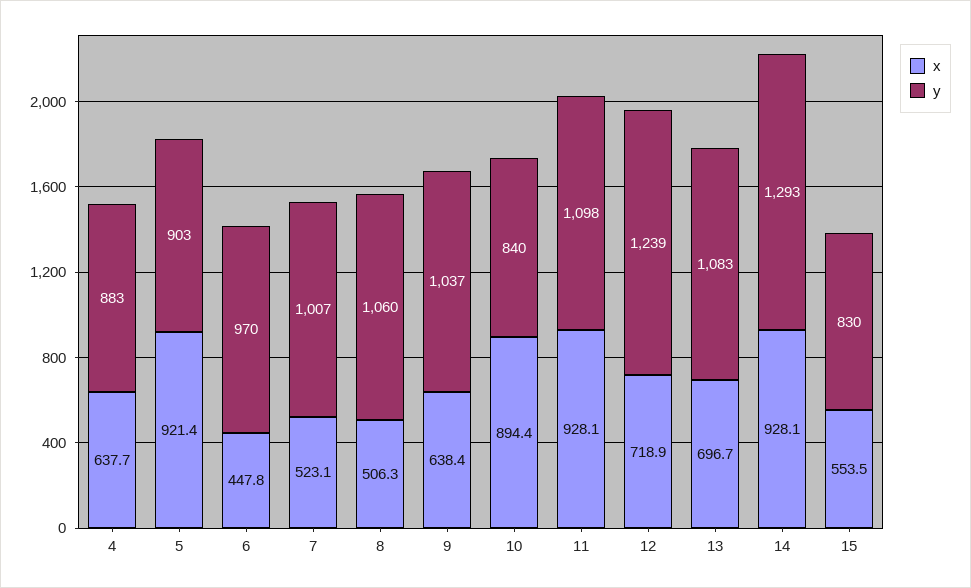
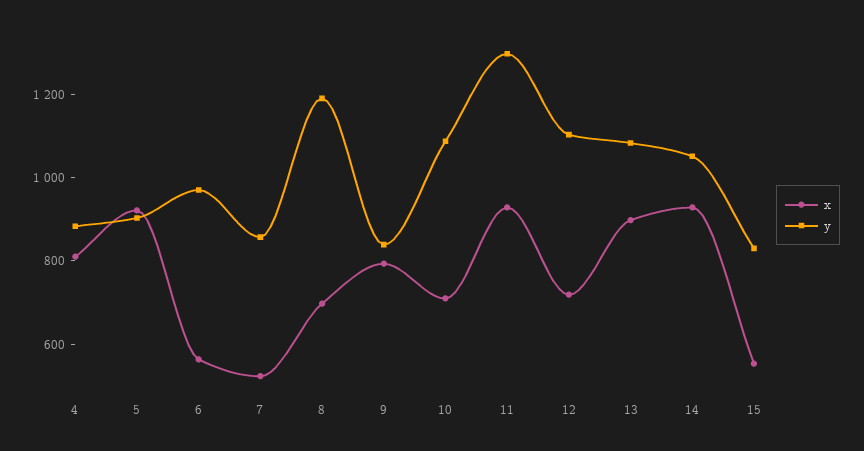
  {
    "x": {
-     "4": 637.7,
+     "4": 800,
      "5": 921.4,
-     "6": 447.8,
+     "6": 550,
      "7": 523.1,
-     "8": 506.3,
+     "8": 700,
-     "9": 638.4,
+     "9": 800,
-     "10": 894.4,
+     "10": 700,
      "11": 928.1,
      "12": 718.9,
-     "13": 696.7,
+     "13": 900,
      "14": 928.1,
      "15": 553.5
    },
    "y": {
      "4": 883,
      "5": 903,
      "6": 970,
-     "7": 1007,
+     "7": 850,
-     "8": 1060,
+     "8": 1200,
-     "9": 1037,
+     "9": 850,
-     "10": 840,
+     "10": 1100,
-     "11": 1098,
+     "11": 1300,
-     "12": 1239,
+     "12": 1100,
      "13": 1083,
-     "14": 1293,
+     "14": 1050,
      "15": 830
    }
  }

